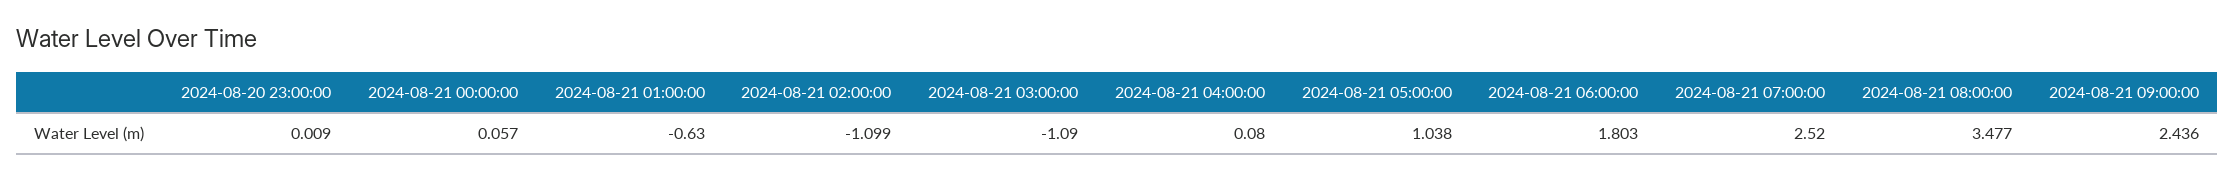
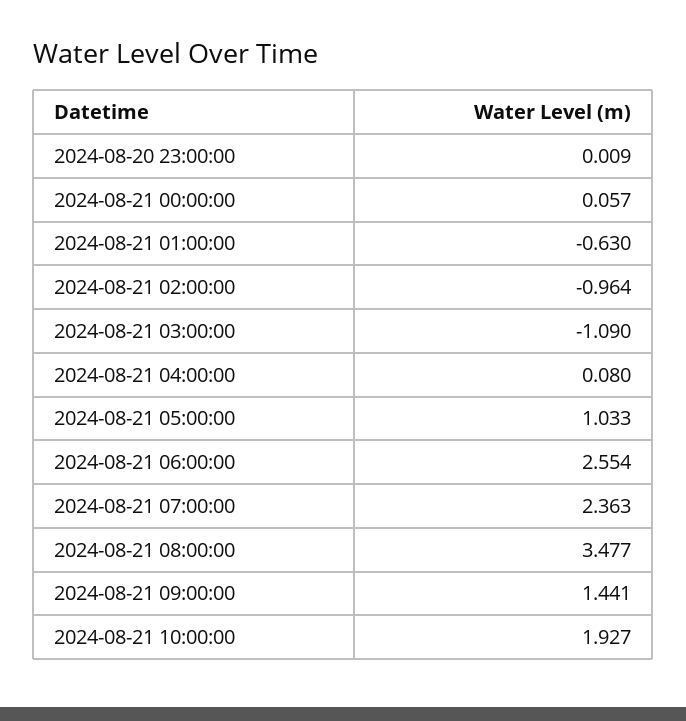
  {
    "2024-08-20 23:00:00": 0.009,
    "2024-08-21 00:00:00": 0.057,
    "2024-08-21 01:00:00": -0.63,
-   "2024-08-21 02:00:00": -1.099,
+   "2024-08-21 02:00:00": -0.964,
    "2024-08-21 03:00:00": -1.09,
    "2024-08-21 04:00:00": 0.08,
-   "2024-08-21 05:00:00": 1.038,
+   "2024-08-21 05:00:00": 1.033,
-   "2024-08-21 06:00:00": 1.803,
+   "2024-08-21 06:00:00": 2.554,
-   "2024-08-21 07:00:00": 2.52,
+   "2024-08-21 07:00:00": 2.363,
    "2024-08-21 08:00:00": 3.477,
-   "2024-08-21 09:00:00": 2.436
+   "2024-08-21 09:00:00": 1.441,
+   "2024-08-21 10:00:00": 1.927
  }

